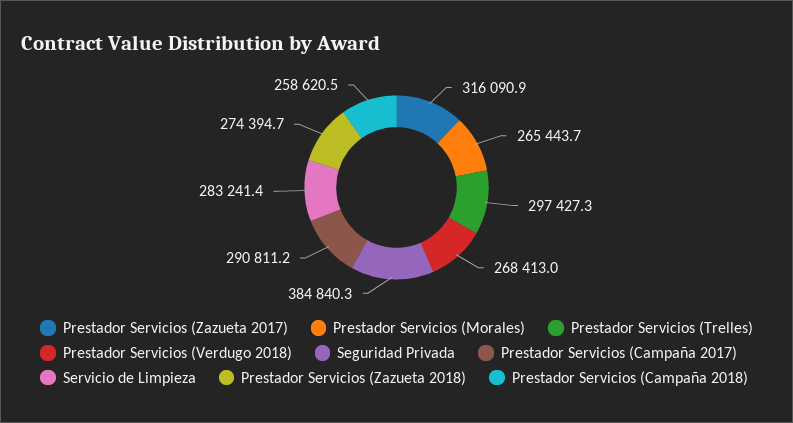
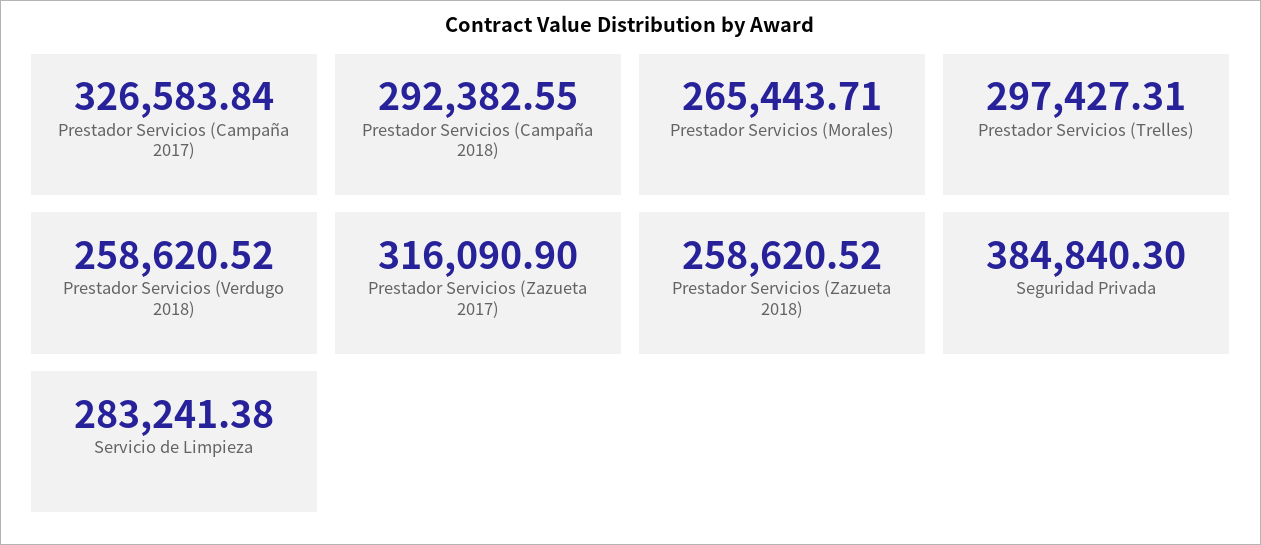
  {
    "Prestador Servicios (Zazueta 2017)": 316090.9,
    "Prestador Servicios (Morales)": 265443.71,
    "Prestador Servicios (Trelles)": 297427.31,
-   "Prestador Servicios (Verdugo 2018)": 268413,
+   "Prestador Servicios (Verdugo 2018)": 258620.52,
    "Seguridad Privada": 384840.3,
-   "Prestador Servicios (Campaña 2017)": 290811.2,
+   "Prestador Servicios (Campaña 2017)": 326583.84,
    "Servicio de Limpieza": 283241.38,
-   "Prestador Servicios (Zazueta 2018)": 274394.7,
+   "Prestador Servicios (Zazueta 2018)": 258620.52,
-   "Prestador Servicios (Campaña 2018)": 258620.5
+   "Prestador Servicios (Campaña 2018)": 292382.55
  }

